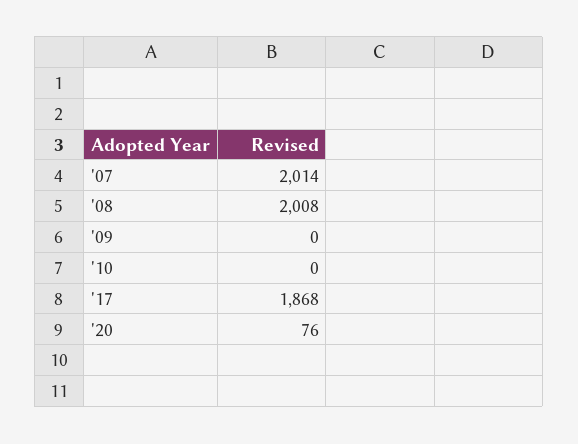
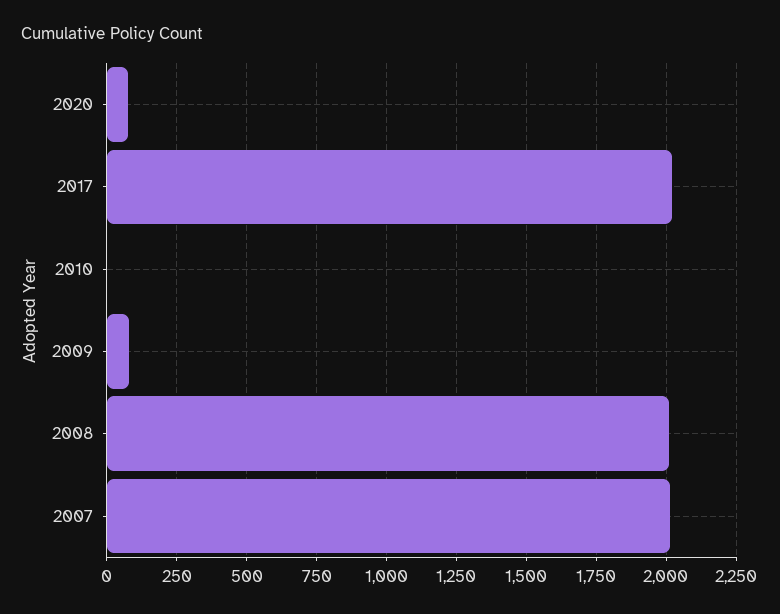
  {
    "'07": 2014,
    "'08": 2008,
-   "'09": 0,
+   "'09": 75,
    "'10": 0,
-   "'17": 1868,
+   "'17": 2025,
    "'20": 76
  }

